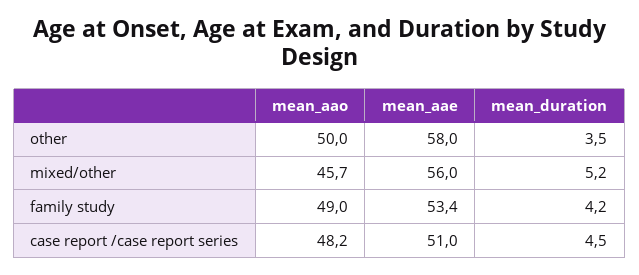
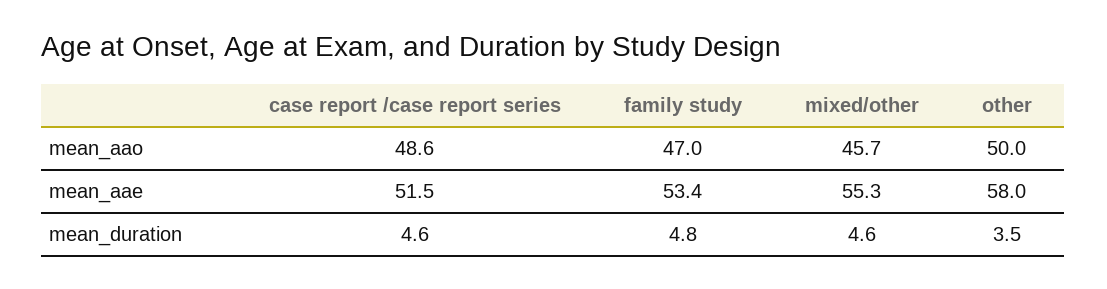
  {
    "mean_aao": {
      "other": 50,
      "mixed/other": 45.7,
-     "family study": 49,
+     "family study": 47,
-     "case report /case report series": 48.2
+     "case report /case report series": 48.6
    },
    "mean_aae": {
      "other": 58,
-     "mixed/other": 56,
+     "mixed/other": 55.3,
      "family study": 53.4,
-     "case report /case report series": 51
+     "case report /case report series": 51.5
    },
    "mean_duration": {
      "other": 3.5,
-     "mixed/other": 5.2,
+     "mixed/other": 4.6,
-     "family study": 4.2,
+     "family study": 4.8,
-     "case report /case report series": 4.5
+     "case report /case report series": 4.6
    }
  }

